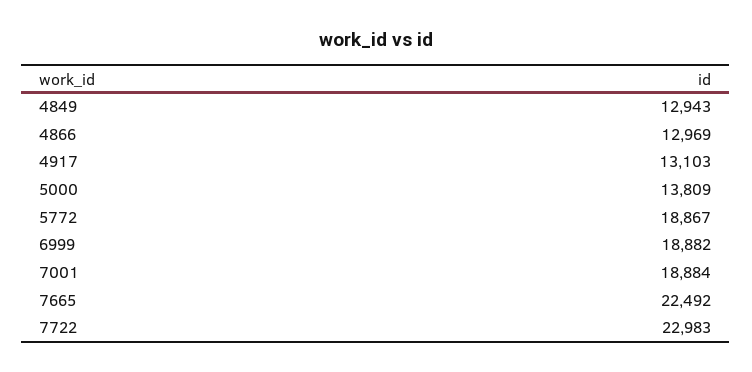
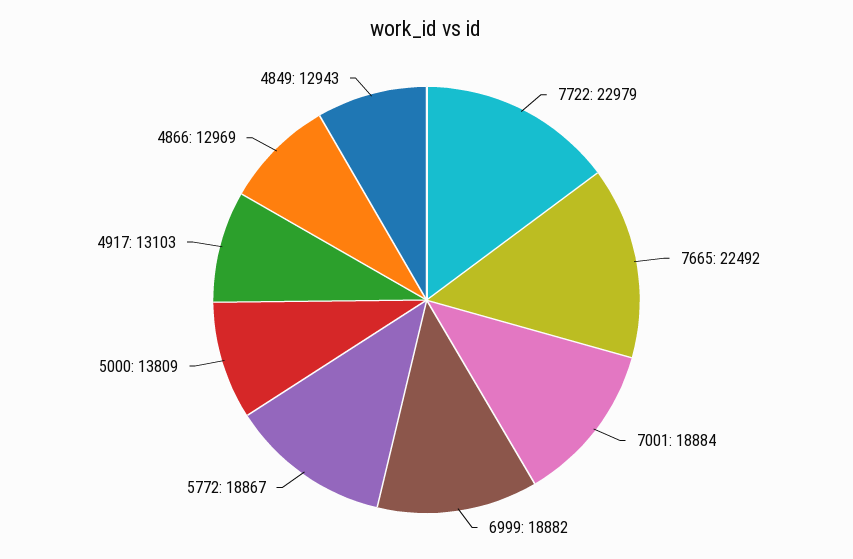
  {
    "4849": 12943,
    "4866": 12969,
    "4917": 13103,
    "5000": 13809,
    "5772": 18867,
    "6999": 18882,
    "7001": 18884,
    "7665": 22492,
-   "7722": 22983
+   "7722": 22979
  }

